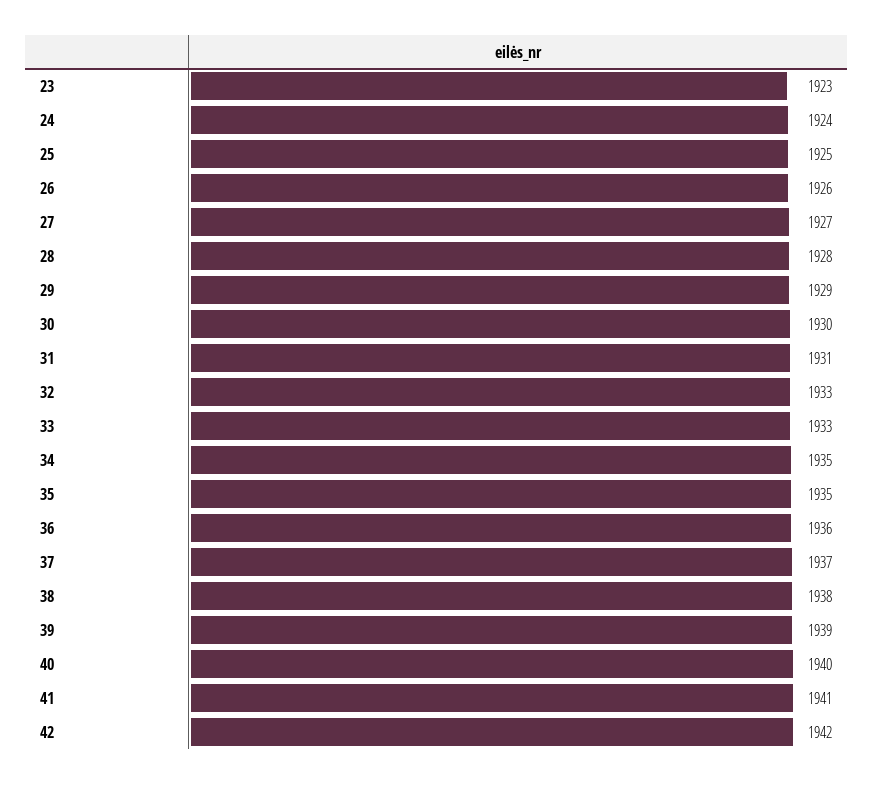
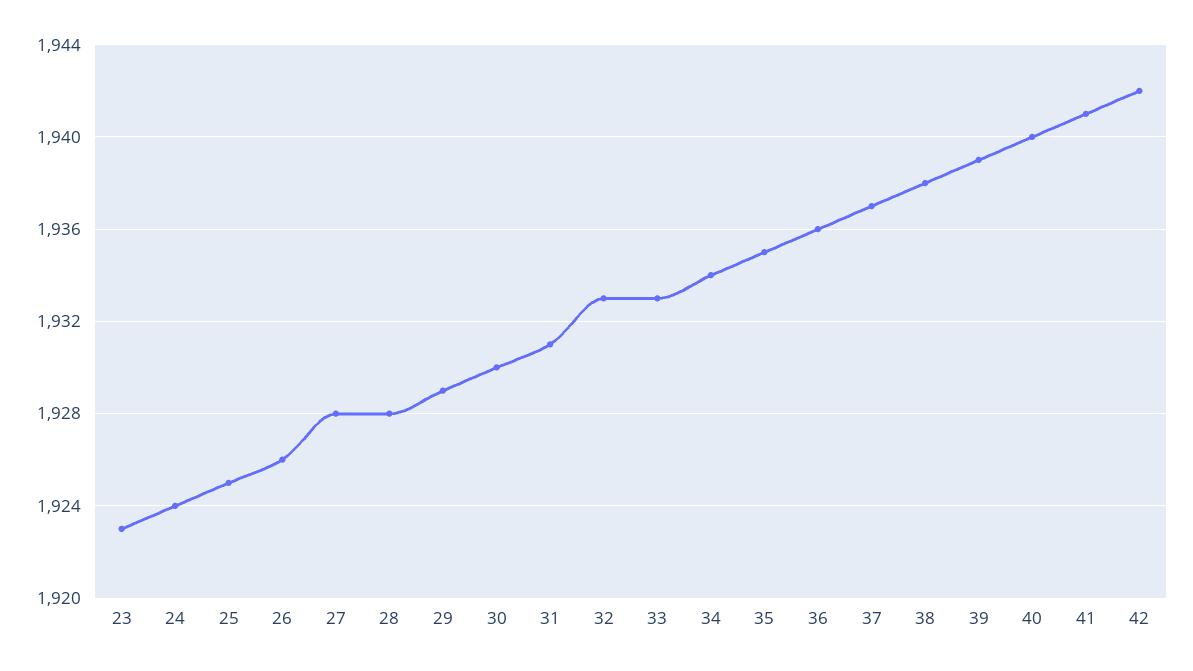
  {
    "23": 1923,
    "24": 1924,
    "25": 1925,
    "26": 1926,
-   "27": 1927,
+   "27": 1928,
    "28": 1928,
    "29": 1929,
    "30": 1930,
    "31": 1931,
    "32": 1933,
    "33": 1933,
-   "34": 1935,
+   "34": 1934,
    "35": 1935,
    "36": 1936,
    "37": 1937,
    "38": 1938,
    "39": 1939,
    "40": 1940,
    "41": 1941,
    "42": 1942
  }

